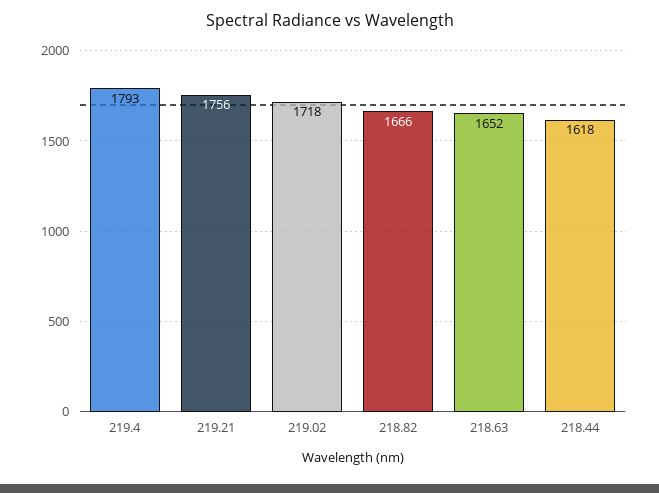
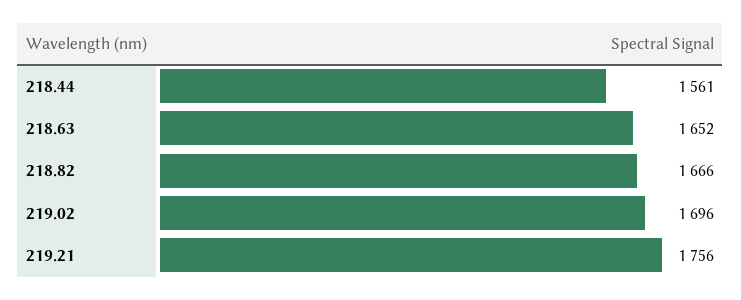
  {
-   "219.4": 1793,
    "219.21": 1756,
-   "219.02": 1718,
+   "219.02": 1696,
    "218.82": 1666,
    "218.63": 1652,
-   "218.44": 1618
+   "218.44": 1561
  }

